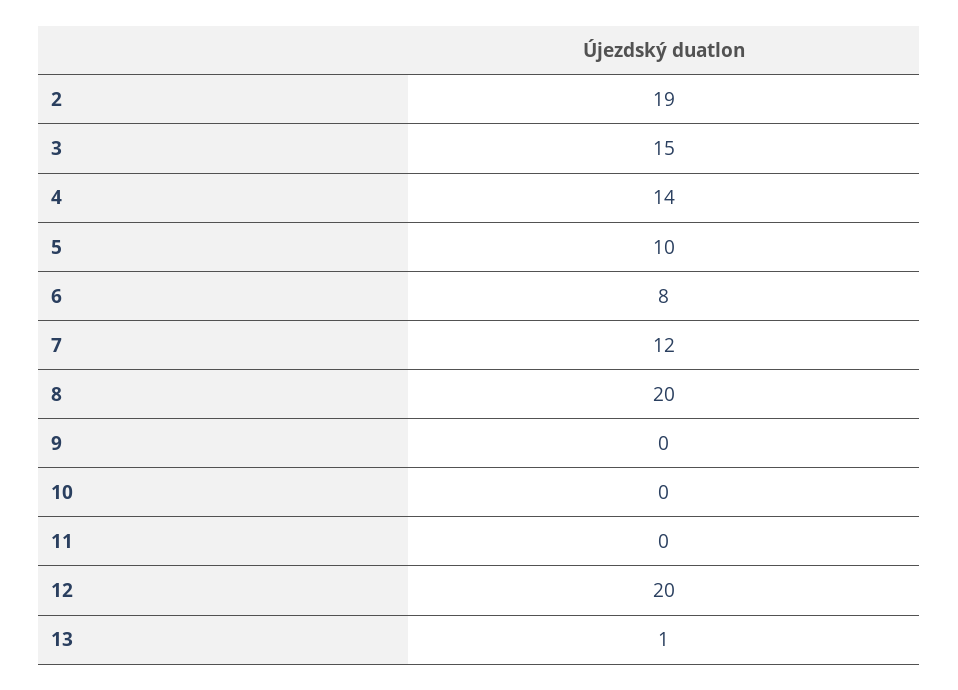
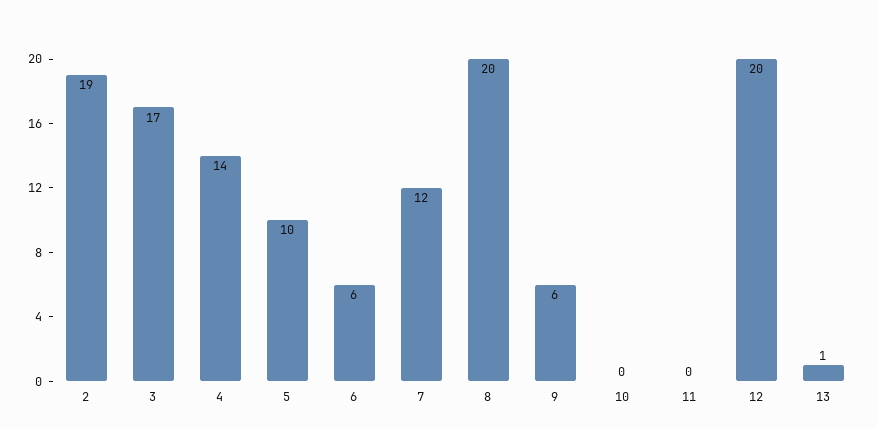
  {
    "2": 19,
-   "3": 15,
+   "3": 17,
    "4": 14,
    "5": 10,
-   "6": 8,
+   "6": 6,
    "7": 12,
    "8": 20,
-   "9": 0,
+   "9": 6,
    "10": 0,
    "11": 0,
    "12": 20,
    "13": 1
  }

